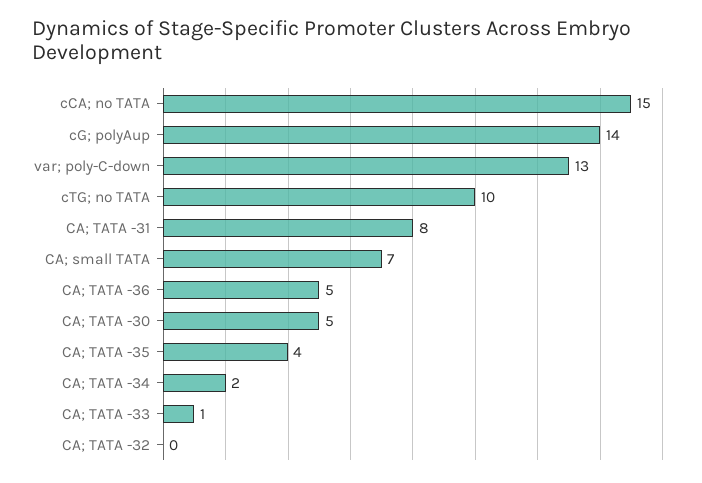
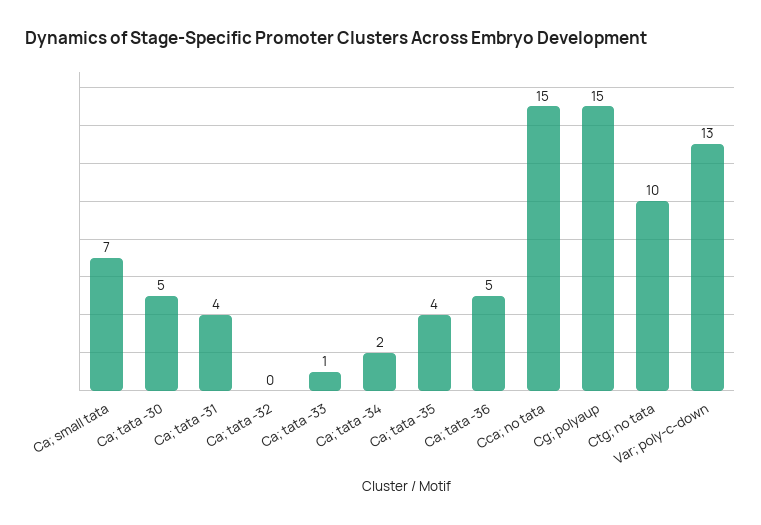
  {
    "cCA; no TATA": 15,
-   "cG; polyAup": 14,
+   "cG; polyAup": 15,
    "var; poly-C-down": 13,
    "cTG; no TATA": 10,
-   "CA; TATA -31": 8,
+   "CA; TATA -31": 4,
    "CA; small TATA": 7,
    "CA; TATA -36": 5,
    "CA; TATA -30": 5,
    "CA; TATA -35": 4,
    "CA; TATA -34": 2,
    "CA; TATA -33": 1,
    "CA; TATA -32": 0
  }

